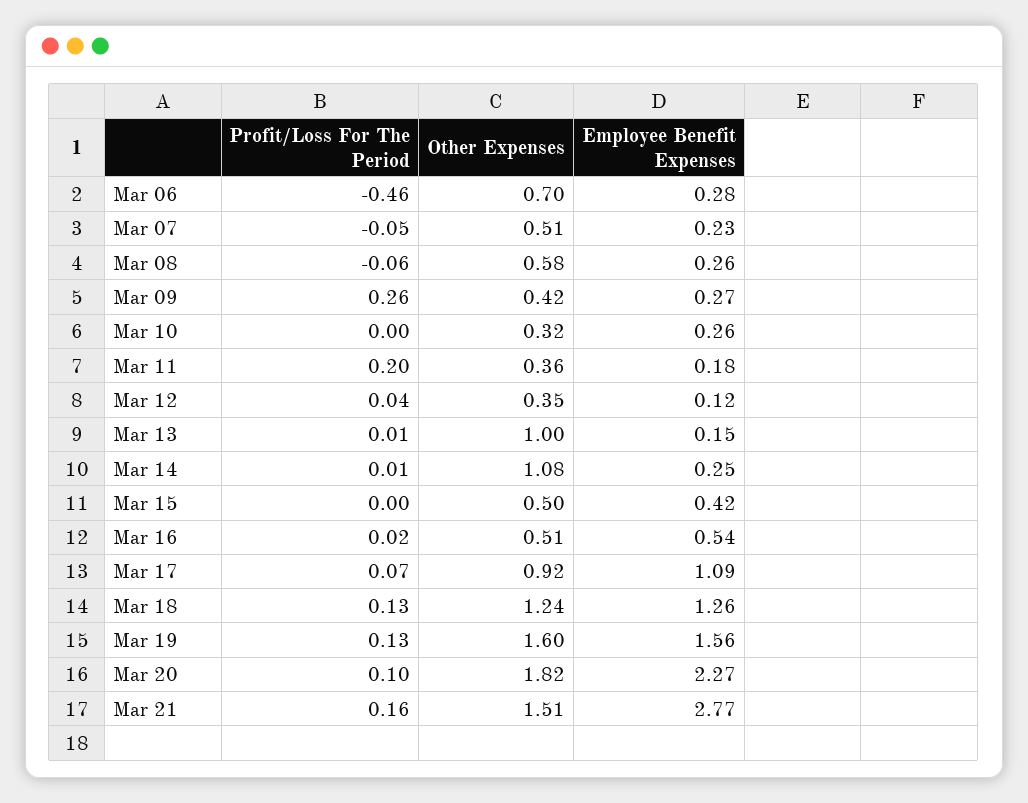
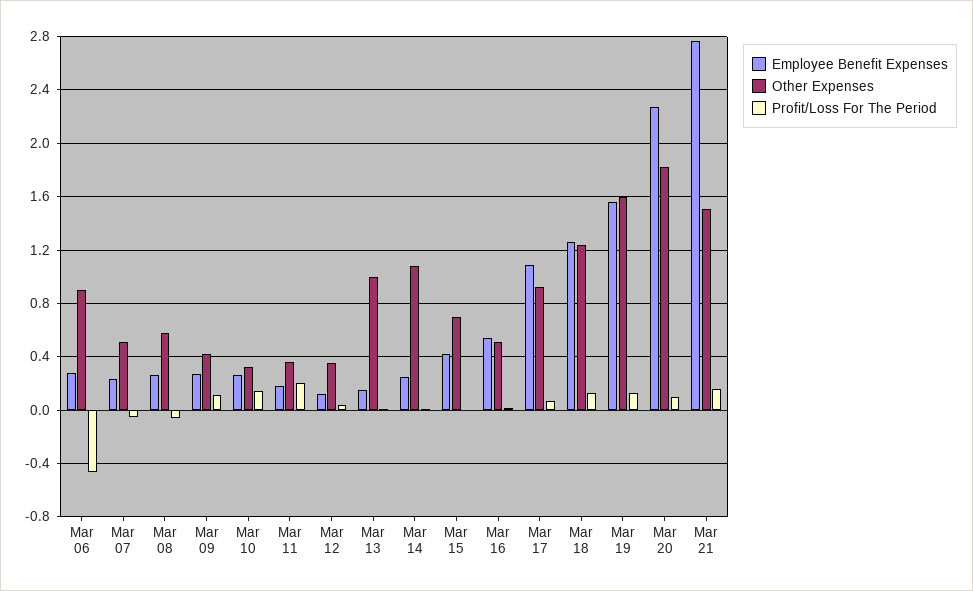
  {
    "Profit/Loss For The Period": {
      "Mar 06": -0.46,
      "Mar 07": -0.05,
      "Mar 08": -0.06,
-     "Mar 09": 0.26,
+     "Mar 09": 0.1,
-     "Mar 10": 0,
+     "Mar 10": 0.15,
      "Mar 11": 0.2,
      "Mar 12": 0.04,
      "Mar 13": 0.01,
      "Mar 14": 0.01,
      "Mar 15": 0,
      "Mar 16": 0.02,
      "Mar 17": 0.07,
      "Mar 18": 0.13,
      "Mar 19": 0.13,
      "Mar 20": 0.1,
      "Mar 21": 0.16
    },
    "Other Expenses": {
-     "Mar 06": 0.7,
+     "Mar 06": 0.9,
      "Mar 07": 0.51,
      "Mar 08": 0.58,
      "Mar 09": 0.42,
      "Mar 10": 0.32,
      "Mar 11": 0.36,
      "Mar 12": 0.35,
      "Mar 13": 1,
      "Mar 14": 1.08,
-     "Mar 15": 0.5,
+     "Mar 15": 0.7,
      "Mar 16": 0.51,
      "Mar 17": 0.92,
      "Mar 18": 1.24,
      "Mar 19": 1.6,
      "Mar 20": 1.82,
      "Mar 21": 1.51
    },
    "Employee Benefit Expenses": {
      "Mar 06": 0.28,
      "Mar 07": 0.23,
      "Mar 08": 0.26,
      "Mar 09": 0.27,
      "Mar 10": 0.26,
      "Mar 11": 0.18,
      "Mar 12": 0.12,
      "Mar 13": 0.15,
      "Mar 14": 0.25,
      "Mar 15": 0.42,
      "Mar 16": 0.54,
      "Mar 17": 1.09,
      "Mar 18": 1.26,
      "Mar 19": 1.56,
      "Mar 20": 2.27,
      "Mar 21": 2.77
    }
  }

